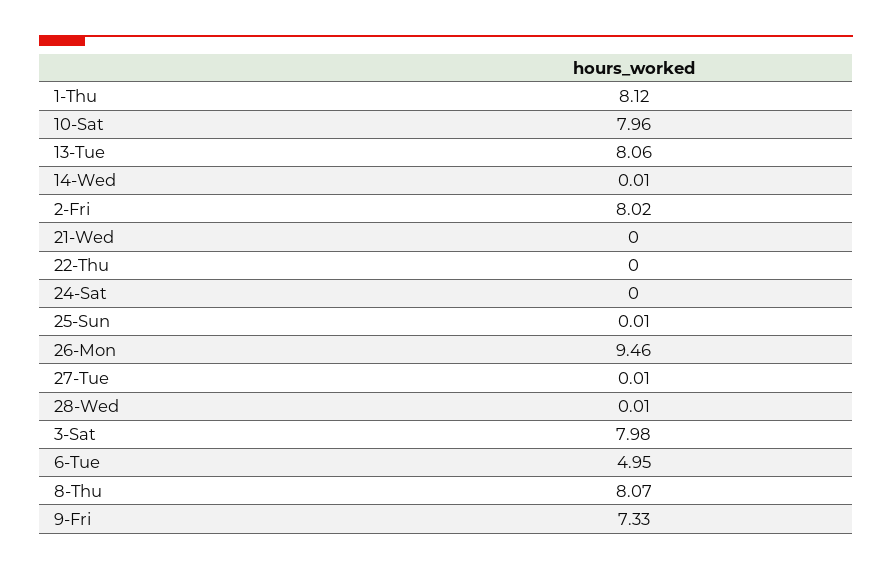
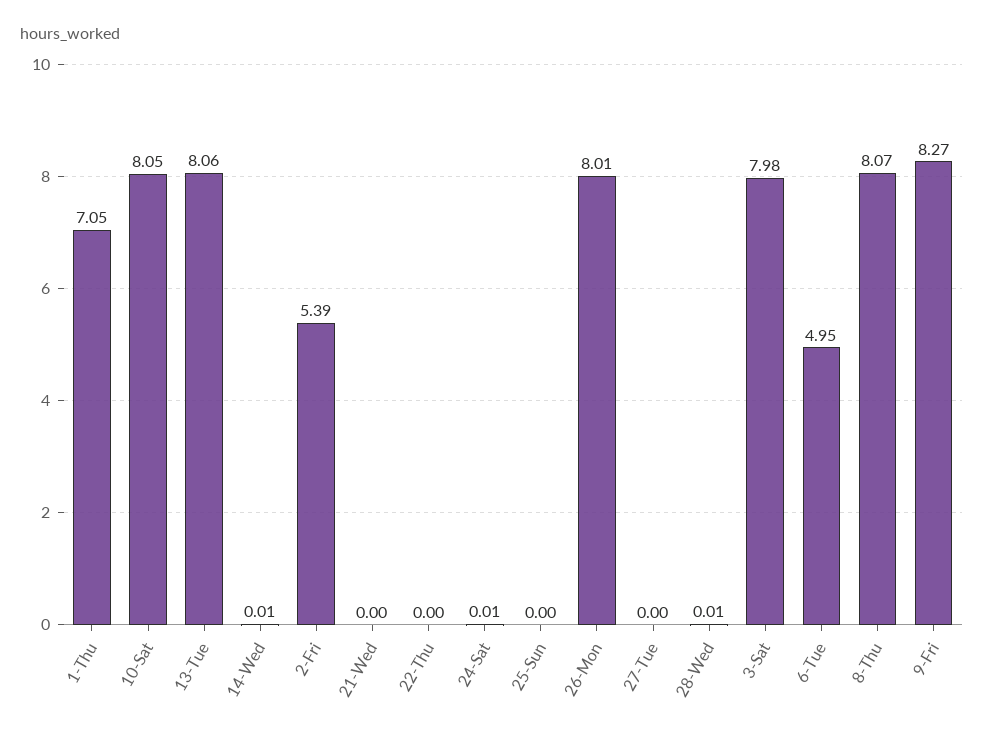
  {
-   "1-Thu": 8.12,
+   "1-Thu": 7.05,
-   "10-Sat": 7.96,
+   "10-Sat": 8.05,
    "13-Tue": 8.06,
    "14-Wed": 0.01,
-   "2-Fri": 8.02,
+   "2-Fri": 5.39,
    "21-Wed": 0,
    "22-Thu": 0,
-   "24-Sat": 0,
+   "24-Sat": 0.01,
-   "25-Sun": 0.01,
+   "25-Sun": 0,
-   "26-Mon": 9.46,
+   "26-Mon": 8.01,
-   "27-Tue": 0.01,
+   "27-Tue": 0,
    "28-Wed": 0.01,
    "3-Sat": 7.98,
    "6-Tue": 4.95,
    "8-Thu": 8.07,
-   "9-Fri": 7.33
+   "9-Fri": 8.27
  }

